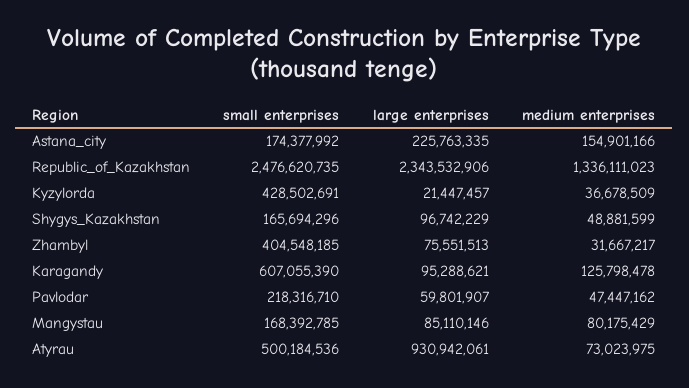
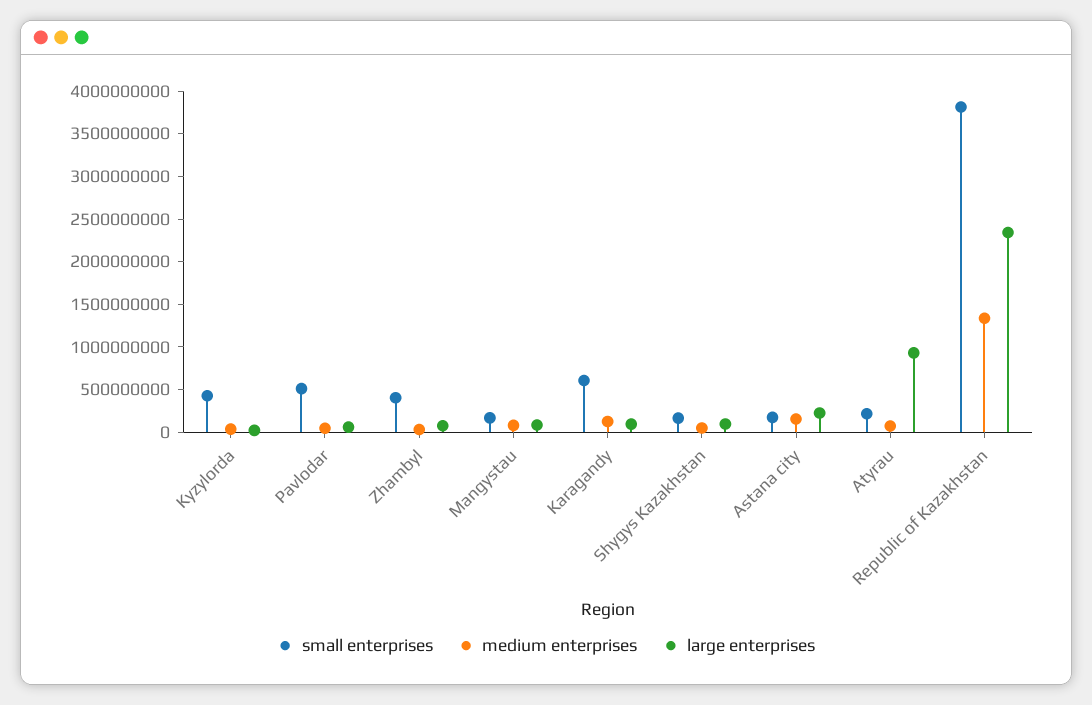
  {
    "small enterprises": {
      "Astana_city": 174377992,
-     "Republic_of_Kazakhstan": 2476620735,
+     "Republic_of_Kazakhstan": 3800000000,
      "Kyzylorda": 428502691,
      "Shygys_Kazakhstan": 165694296,
      "Zhambyl": 404548185,
      "Karagandy": 607055390,
-     "Pavlodar": 218316710,
+     "Pavlodar": 500000000,
      "Mangystau": 168392785,
-     "Atyrau": 500184536
+     "Atyrau": 200000000
    },
    "large enterprises": {
      "Astana_city": 225763335,
      "Republic_of_Kazakhstan": 2343532906,
      "Kyzylorda": 21447457,
      "Shygys_Kazakhstan": 96742229,
      "Zhambyl": 75551513,
      "Karagandy": 95288621,
      "Pavlodar": 59801907,
      "Mangystau": 85110146,
      "Atyrau": 930942061
    },
    "medium enterprises": {
      "Astana_city": 154901166,
      "Republic_of_Kazakhstan": 1336111023,
      "Kyzylorda": 36678509,
      "Shygys_Kazakhstan": 48881599,
      "Zhambyl": 31667217,
      "Karagandy": 125798478,
      "Pavlodar": 47447162,
      "Mangystau": 80175429,
      "Atyrau": 73023975
    }
  }

